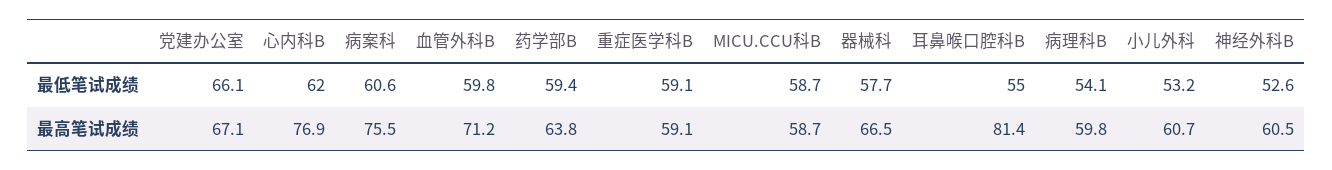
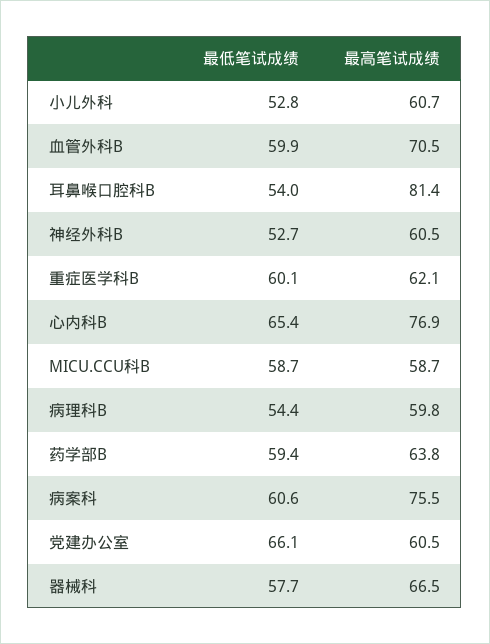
  {
    "党建办公室": {
      "最低笔试成绩": 66.1,
-     "最高笔试成绩": 67.1
+     "最高笔试成绩": 60.5
    },
    "心内科B": {
-     "最低笔试成绩": 62,
+     "最低笔试成绩": 65.4,
      "最高笔试成绩": 76.9
    },
    "病案科": {
      "最低笔试成绩": 60.6,
      "最高笔试成绩": 75.5
    },
    "血管外科B": {
-     "最低笔试成绩": 59.8,
+     "最低笔试成绩": 59.9,
-     "最高笔试成绩": 71.2
+     "最高笔试成绩": 70.5
    },
    "药学部B": {
      "最低笔试成绩": 59.4,
      "最高笔试成绩": 63.8
    },
    "重症医学科B": {
-     "最低笔试成绩": 59.1,
+     "最低笔试成绩": 60.1,
-     "最高笔试成绩": 59.1
+     "最高笔试成绩": 62.1
    },
    "MICU.CCU科B": {
      "最低笔试成绩": 58.7,
      "最高笔试成绩": 58.7
    },
    "器械科": {
      "最低笔试成绩": 57.7,
      "最高笔试成绩": 66.5
    },
    "耳鼻喉口腔科B": {
-     "最低笔试成绩": 55,
+     "最低笔试成绩": 54,
      "最高笔试成绩": 81.4
    },
    "病理科B": {
-     "最低笔试成绩": 54.1,
+     "最低笔试成绩": 54.4,
      "最高笔试成绩": 59.8
    },
    "小儿外科": {
-     "最低笔试成绩": 53.2,
+     "最低笔试成绩": 52.8,
      "最高笔试成绩": 60.7
    },
    "神经外科B": {
-     "最低笔试成绩": 52.6,
+     "最低笔试成绩": 52.7,
      "最高笔试成绩": 60.5
    }
  }

